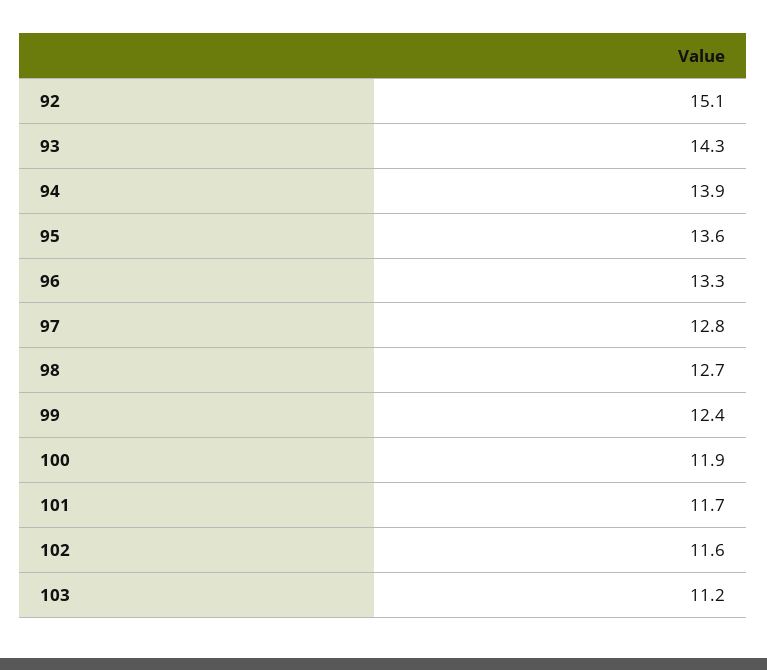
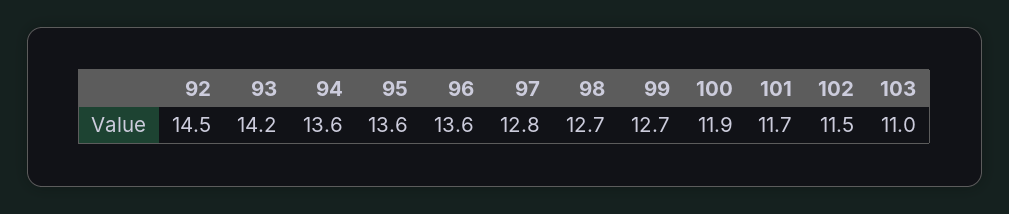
  {
-   "92": 15.1,
+   "92": 14.5,
-   "93": 14.3,
+   "93": 14.2,
-   "94": 13.9,
+   "94": 13.6,
    "95": 13.6,
-   "96": 13.3,
+   "96": 13.6,
    "97": 12.8,
    "98": 12.7,
-   "99": 12.4,
+   "99": 12.7,
    "100": 11.9,
    "101": 11.7,
-   "102": 11.6,
+   "102": 11.5,
-   "103": 11.2
+   "103": 11
  }

